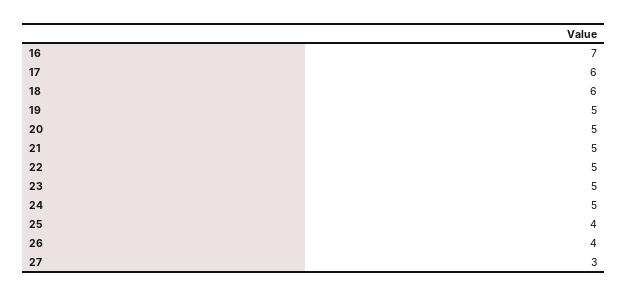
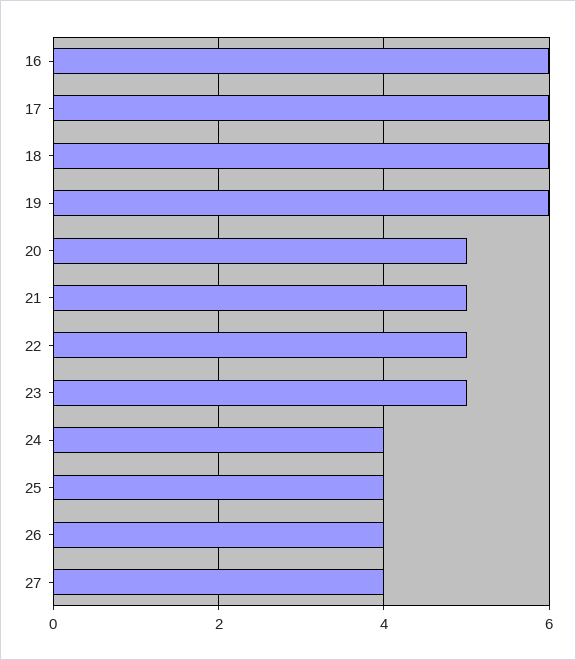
  {
-   "16": 7,
+   "16": 6,
    "17": 6,
    "18": 6,
-   "19": 5,
+   "19": 6,
    "20": 5,
    "21": 5,
    "22": 5,
    "23": 5,
-   "24": 5,
+   "24": 4,
    "25": 4,
    "26": 4,
-   "27": 3
+   "27": 4
  }

